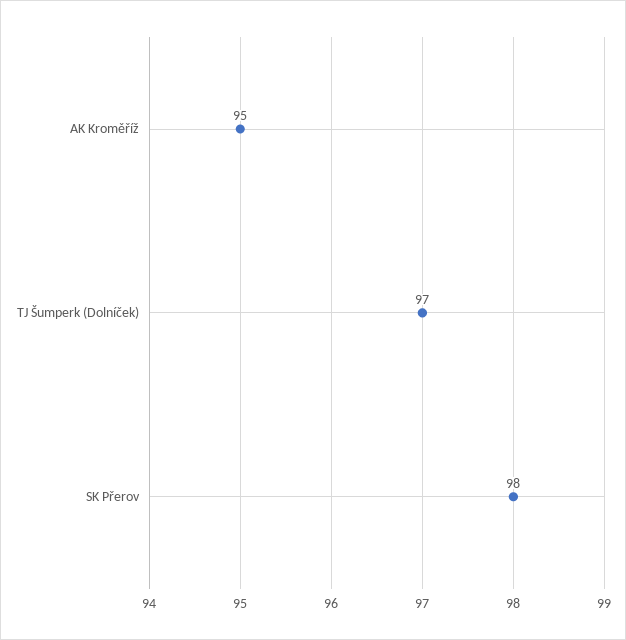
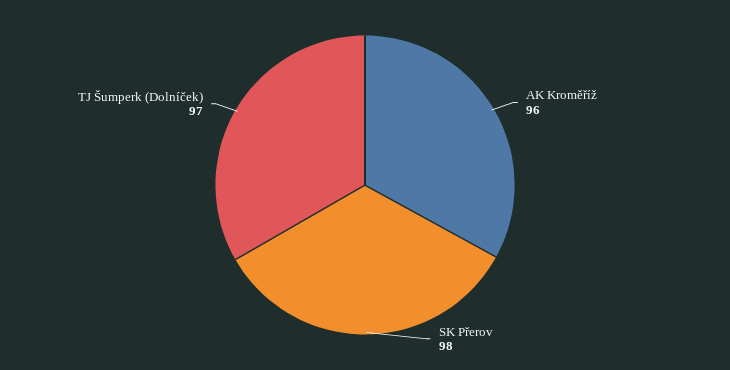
  {
-   "AK Kroměříž": 95,
+   "AK Kroměříž": 96,
    "TJ Šumperk (Dolníček)": 97,
    "SK Přerov": 98
  }

